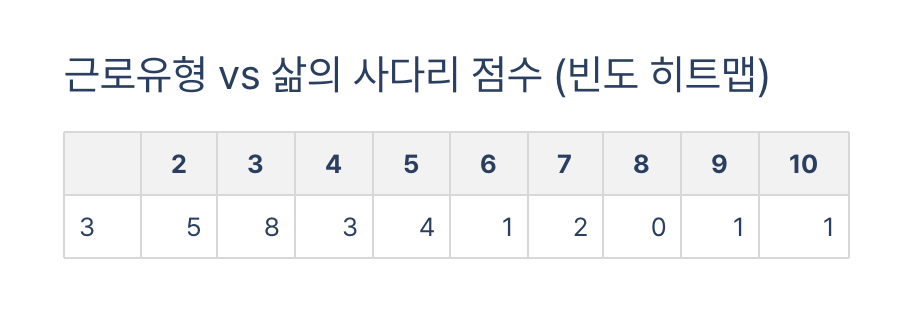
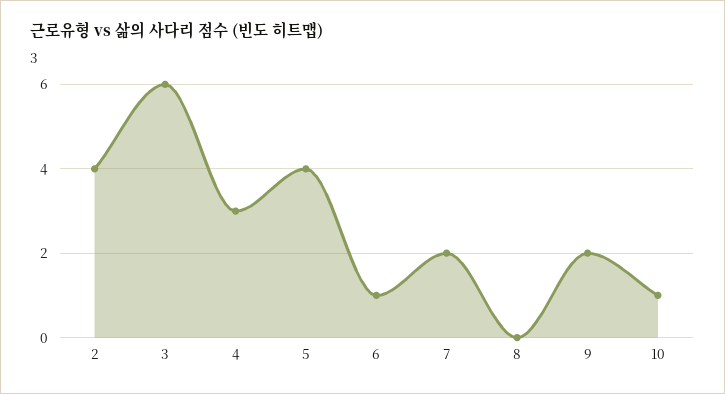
  {
-   "2": 5,
+   "2": 4,
-   "3": 8,
+   "3": 6,
    "4": 3,
    "5": 4,
    "6": 1,
    "7": 2,
    "8": 0,
-   "9": 1,
+   "9": 2,
    "10": 1
  }

